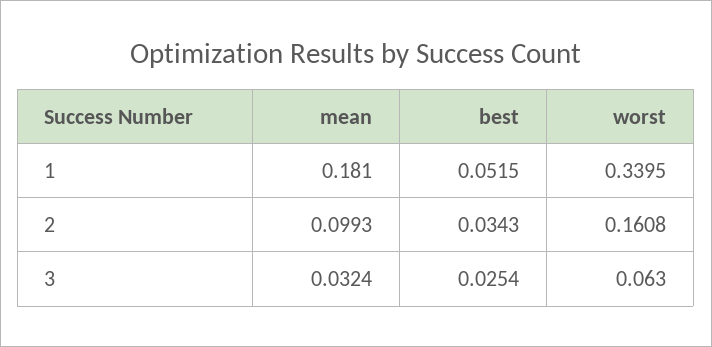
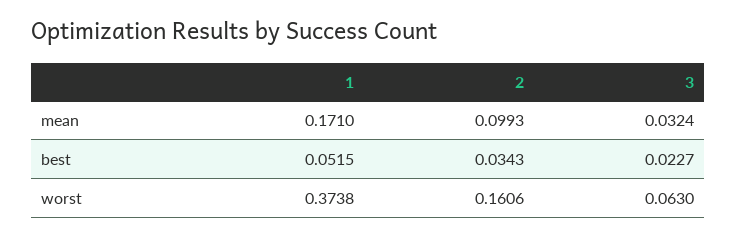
  {
    "mean": {
-     "1": 0.181,
+     "1": 0.171,
      "2": 0.0993,
      "3": 0.0324
    },
    "best": {
      "1": 0.0515,
      "2": 0.0343,
-     "3": 0.0254
+     "3": 0.0227
    },
    "worst": {
-     "1": 0.3395,
+     "1": 0.3738,
-     "2": 0.1608,
+     "2": 0.1606,
      "3": 0.063
    }
  }

